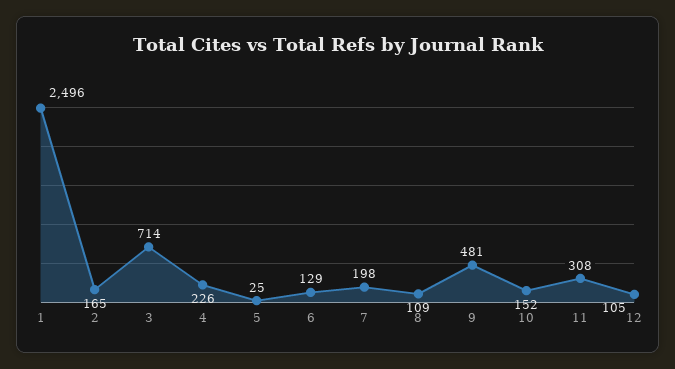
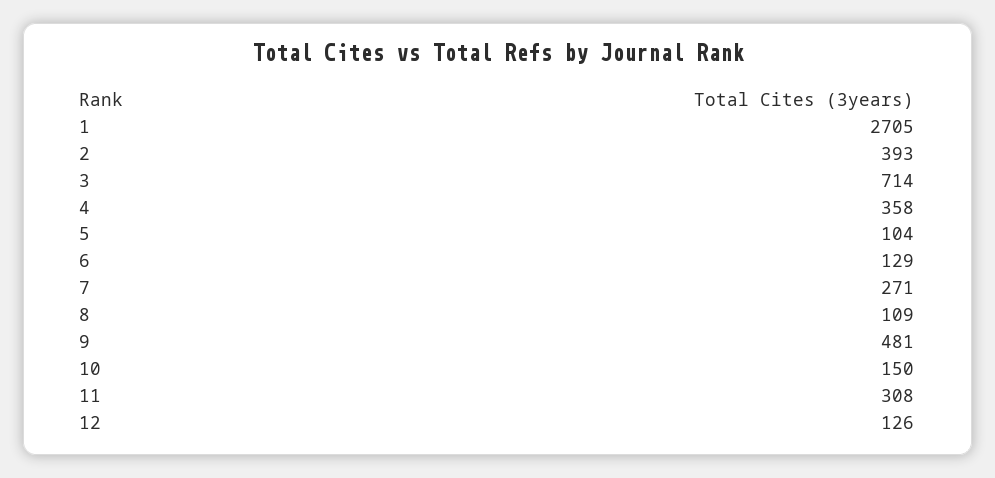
  {
-   "1": 2496,
+   "1": 2705,
-   "2": 165,
+   "2": 393,
    "3": 714,
-   "4": 226,
+   "4": 358,
-   "5": 25,
+   "5": 104,
    "6": 129,
-   "7": 198,
+   "7": 271,
    "8": 109,
    "9": 481,
-   "10": 152,
+   "10": 150,
    "11": 308,
-   "12": 105
+   "12": 126
  }

